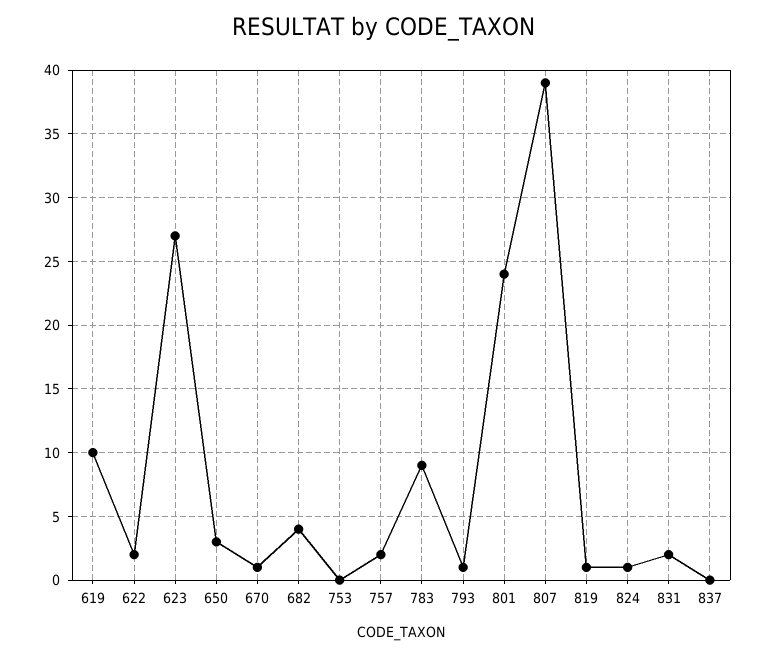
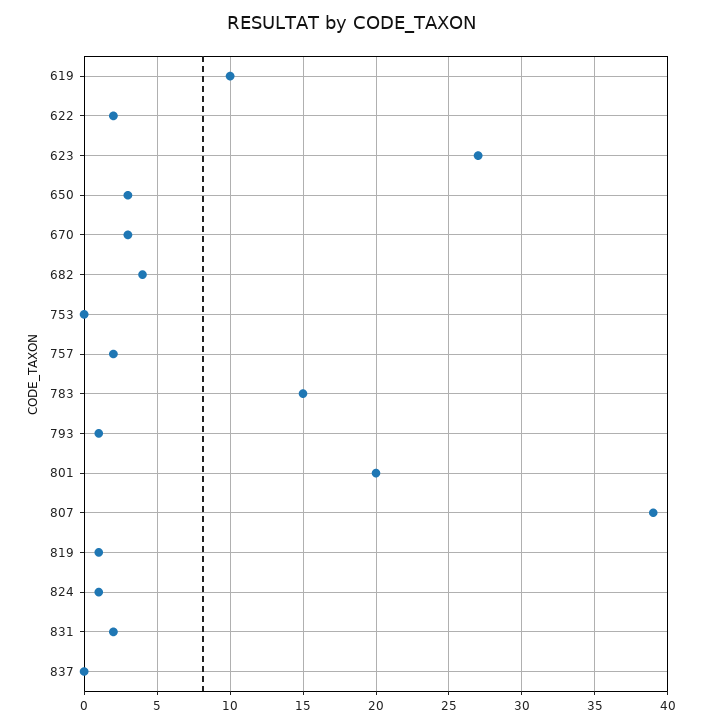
  {
    "619": 10,
    "622": 2,
    "623": 27,
    "650": 3,
-   "670": 1,
+   "670": 3,
    "682": 4,
    "753": 0,
    "757": 2,
-   "783": 9,
+   "783": 15,
    "793": 1,
-   "801": 24,
+   "801": 20,
    "807": 39,
    "819": 1,
    "824": 1,
    "831": 2,
    "837": 0
  }

